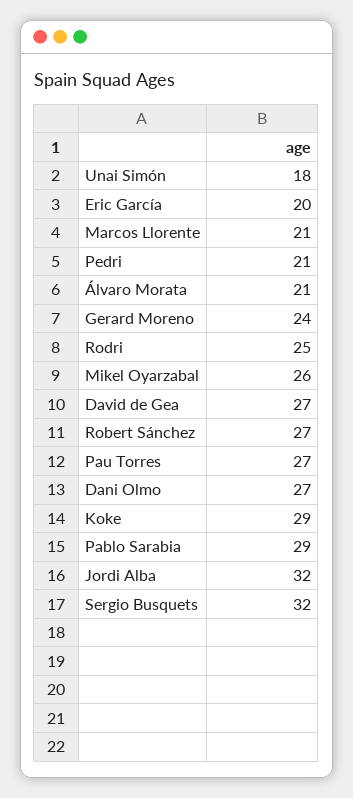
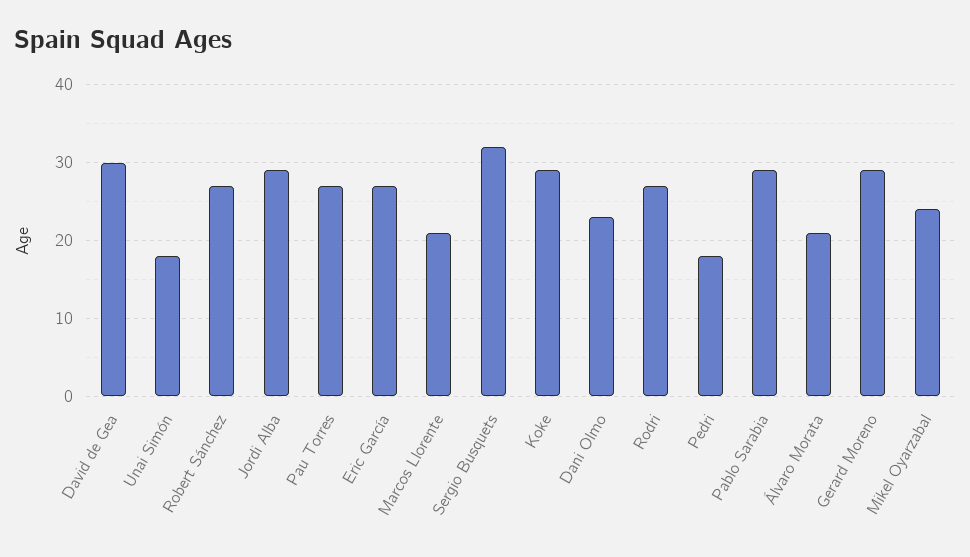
  {
    "Unai Simón": 18,
-   "Eric García": 20,
+   "Eric García": 27,
    "Marcos Llorente": 21,
-   "Pedri": 21,
+   "Pedri": 18,
    "Álvaro Morata": 21,
-   "Gerard Moreno": 24,
+   "Gerard Moreno": 29,
-   "Rodri": 25,
+   "Rodri": 27,
-   "Mikel Oyarzabal": 26,
+   "Mikel Oyarzabal": 24,
-   "David de Gea": 27,
+   "David de Gea": 30,
    "Robert Sánchez": 27,
    "Pau Torres": 27,
-   "Dani Olmo": 27,
+   "Dani Olmo": 23,
    "Koke": 29,
    "Pablo Sarabia": 29,
-   "Jordi Alba": 32,
+   "Jordi Alba": 29,
    "Sergio Busquets": 32
  }

